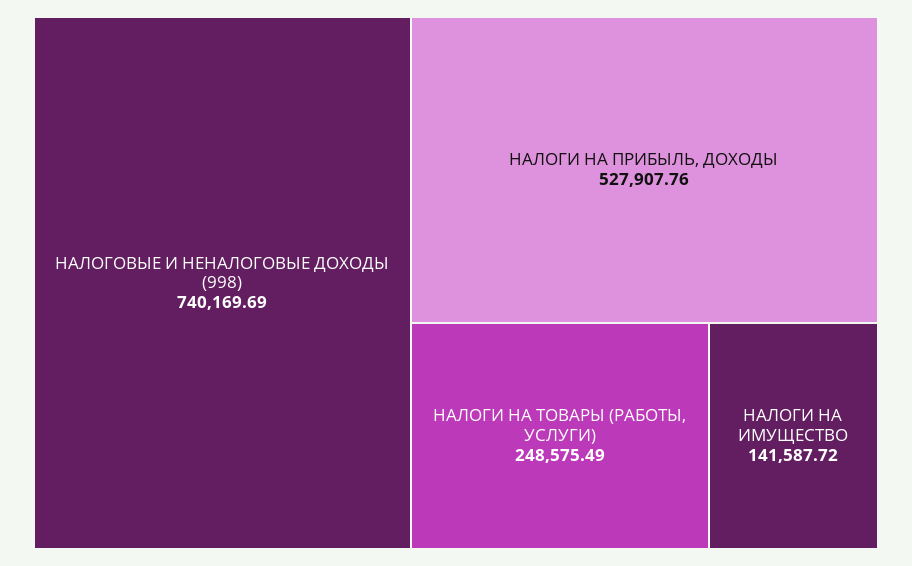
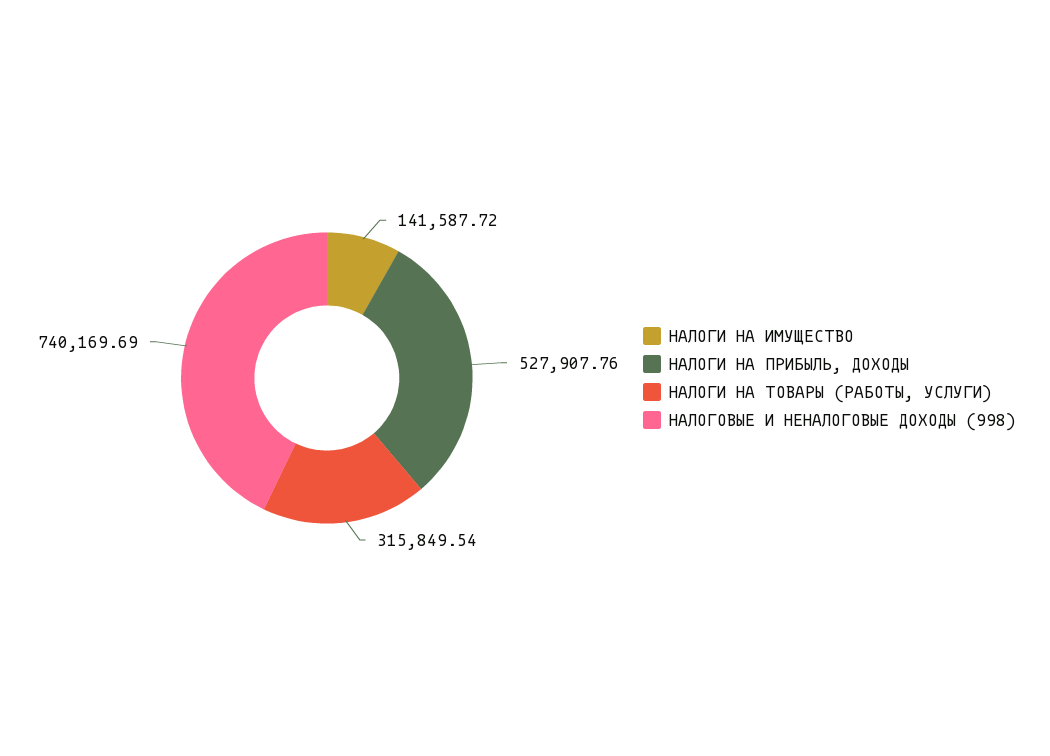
  {
    "НАЛОГОВЫЕ И НЕНАЛОГОВЫЕ ДОХОДЫ (998)": 740169.69,
    "НАЛОГИ НА ПРИБЫЛЬ, ДОХОДЫ": 527907.76,
-   "НАЛОГИ НА ТОВАРЫ (РАБОТЫ, УСЛУГИ)": 248575.49,
+   "НАЛОГИ НА ТОВАРЫ (РАБОТЫ, УСЛУГИ)": 315849.54,
    "НАЛОГИ НА ИМУЩЕСТВО": 141587.72
  }

